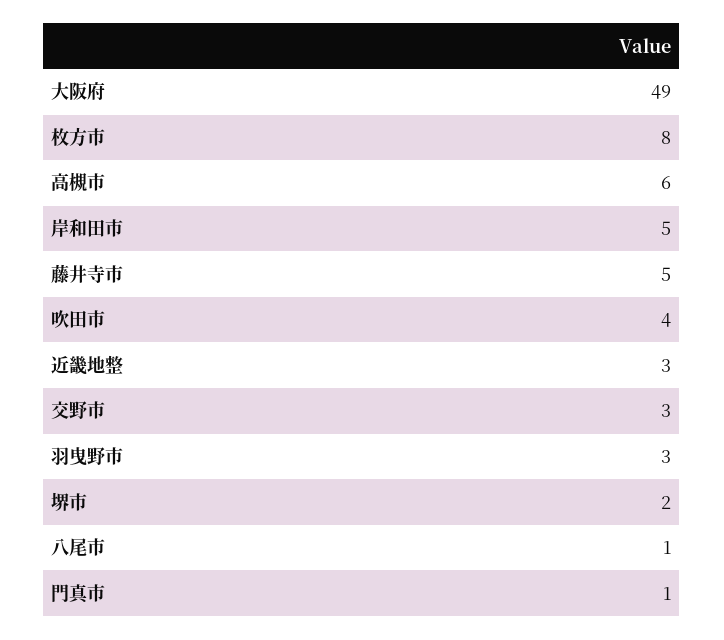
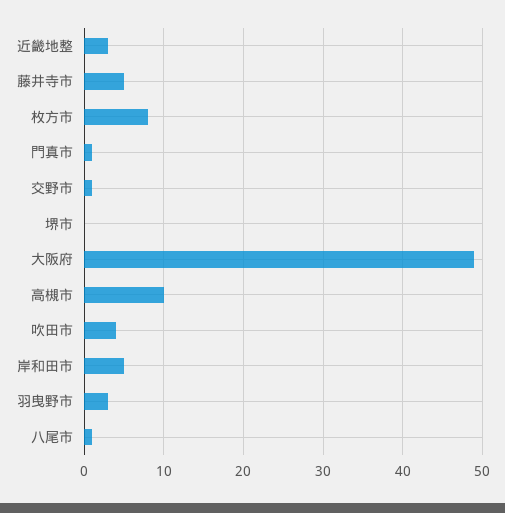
  {
    "大阪府": 49,
    "枚方市": 8,
-   "高槻市": 6,
+   "高槻市": 10,
    "岸和田市": 5,
    "藤井寺市": 5,
    "吹田市": 4,
    "近畿地整": 3,
-   "交野市": 3,
+   "交野市": 1,
    "羽曳野市": 3,
-   "堺市": 2,
+   "堺市": 0,
    "八尾市": 1,
    "門真市": 1
  }

